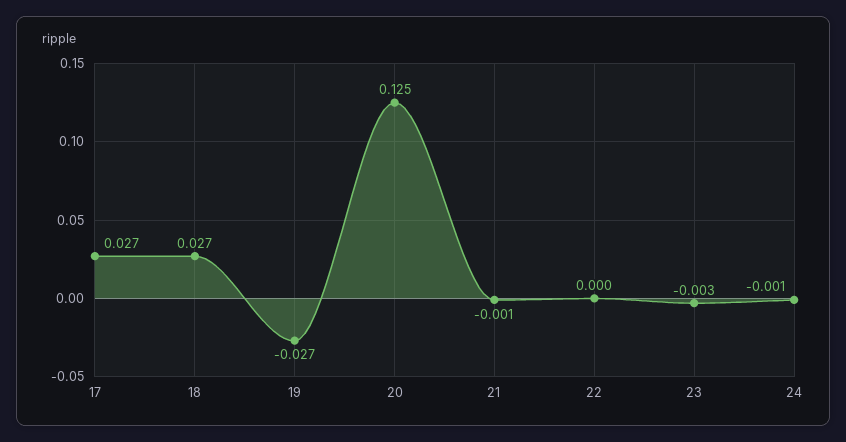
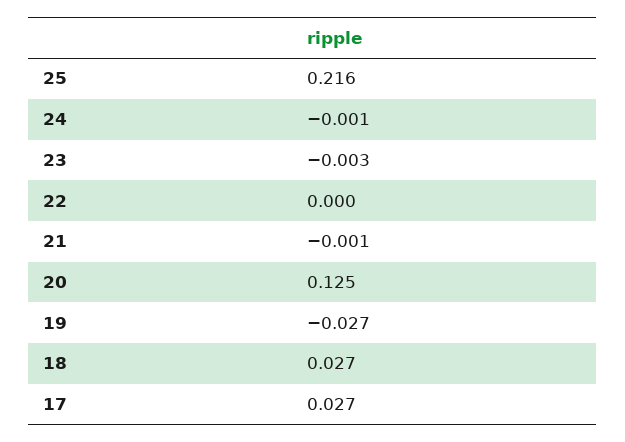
  {
    "17": 0.027,
    "18": 0.027,
    "19": -0.027,
    "20": 0.125,
    "21": -0.001,
    "22": 0,
    "23": -0.003,
-   "24": -0.001
+   "24": -0.001,
+   "25": 0.216
  }

